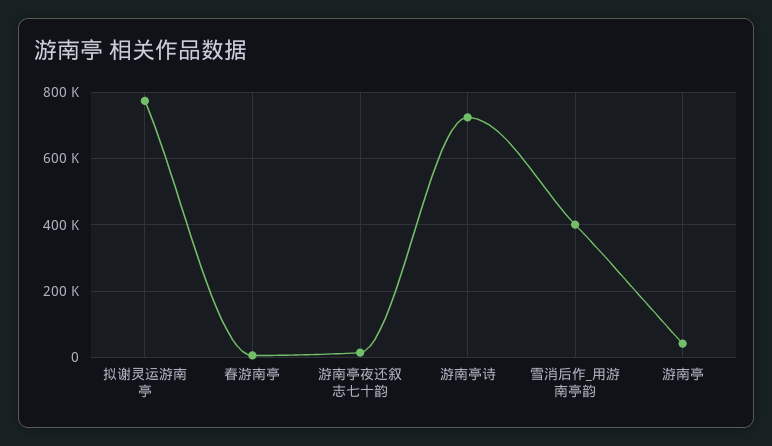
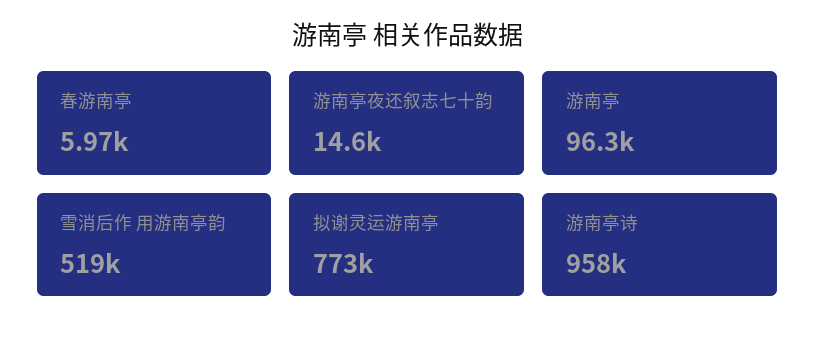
  {
    "拟谢灵运游南亭": 773000,
    "春游南亭": 5970,
    "游南亭夜还叙志七十韵": 14600,
-   "游南亭诗": 720000,
+   "游南亭诗": 958000,
-   "雪消后作_用游南亭韵": 400000,
+   "雪消后作_用游南亭韵": 519000,
-   "游南亭": 40000
+   "游南亭": 96300
  }

